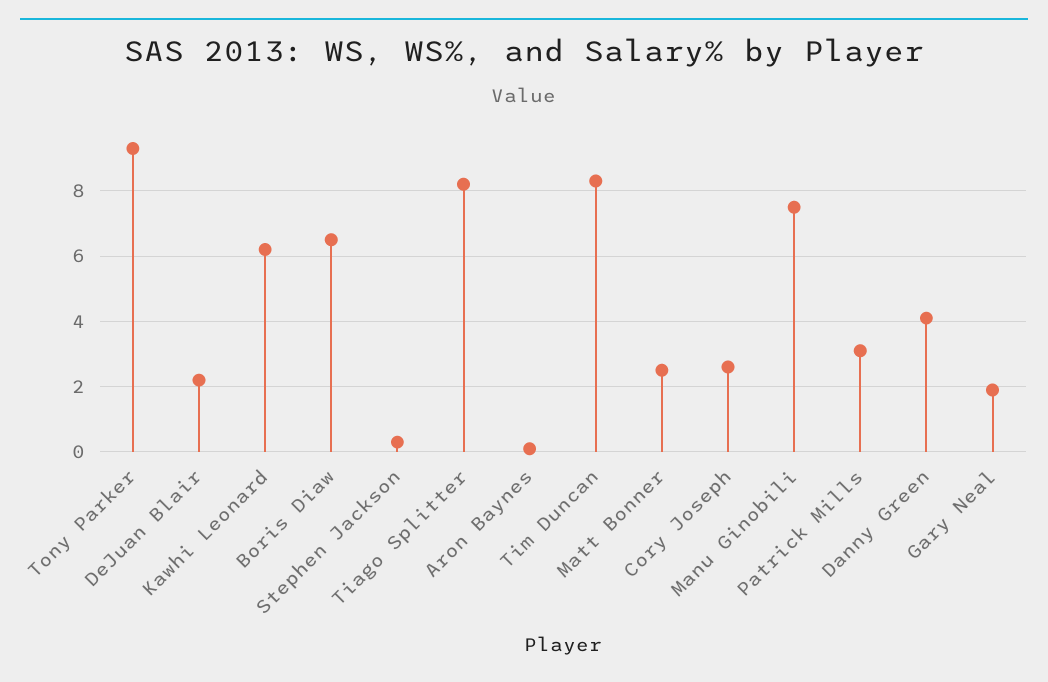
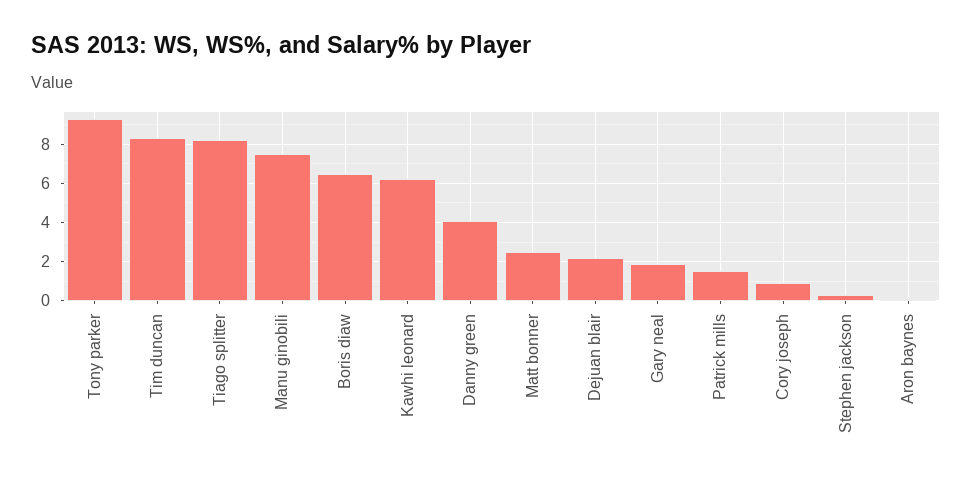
  {
    "Tony Parker": 9.5,
    "DeJuan Blair": 2,
    "Kawhi Leonard": 6,
    "Boris Diaw": 6.5,
    "Stephen Jackson": 0.5,
    "Tiago Splitter": 8,
    "Aron Baynes": 0,
    "Tim Duncan": 8.5,
    "Matt Bonner": 2.5,
-   "Cory Joseph": 2.5,
+   "Cory Joseph": 1,
    "Manu Ginobili": 7.5,
-   "Patrick Mills": 3,
+   "Patrick Mills": 1.5,
    "Danny Green": 4,
    "Gary Neal": 2
  }

